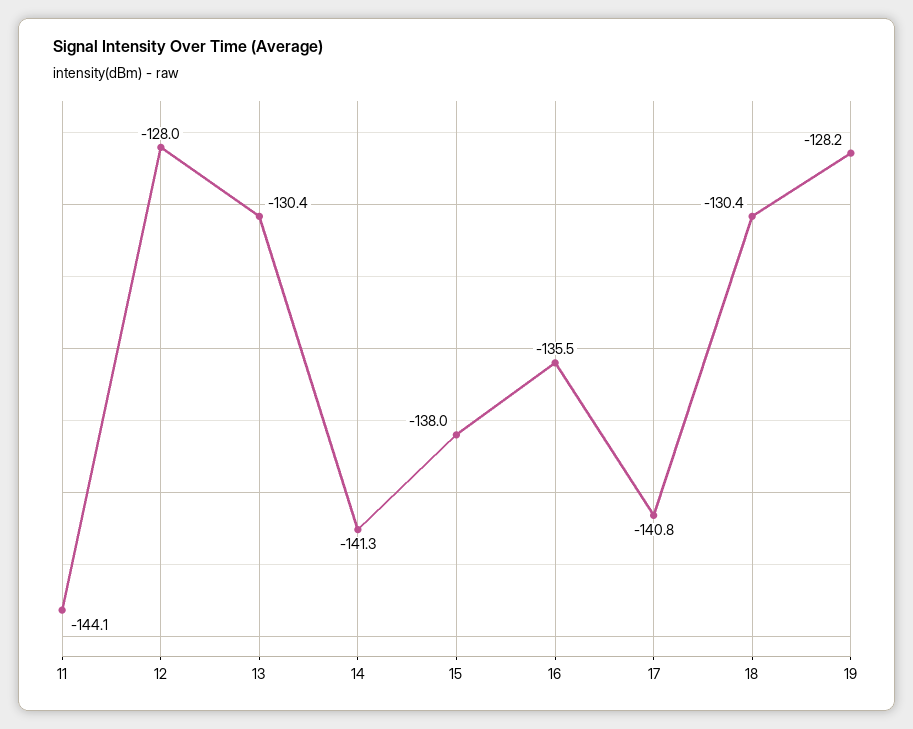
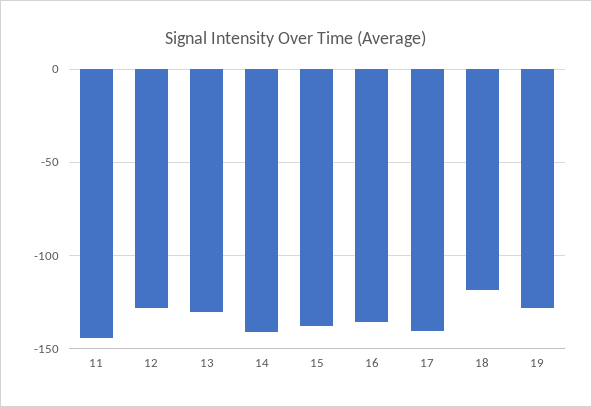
  {
    "11": -144.1,
    "12": -128,
    "13": -130.4,
    "14": -141.3,
    "15": -138,
    "16": -135.5,
    "17": -140.8,
-   "18": -130.4,
+   "18": -120,
    "19": -128.2
  }

